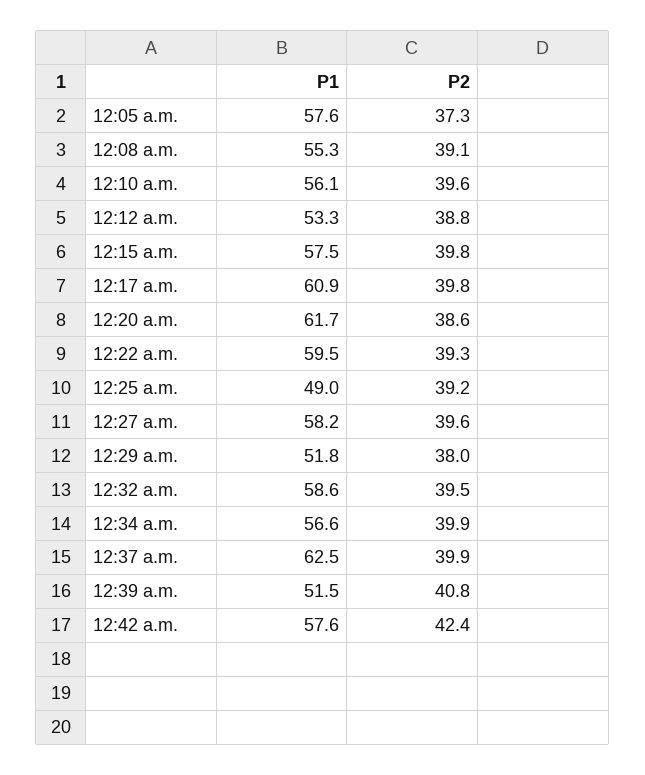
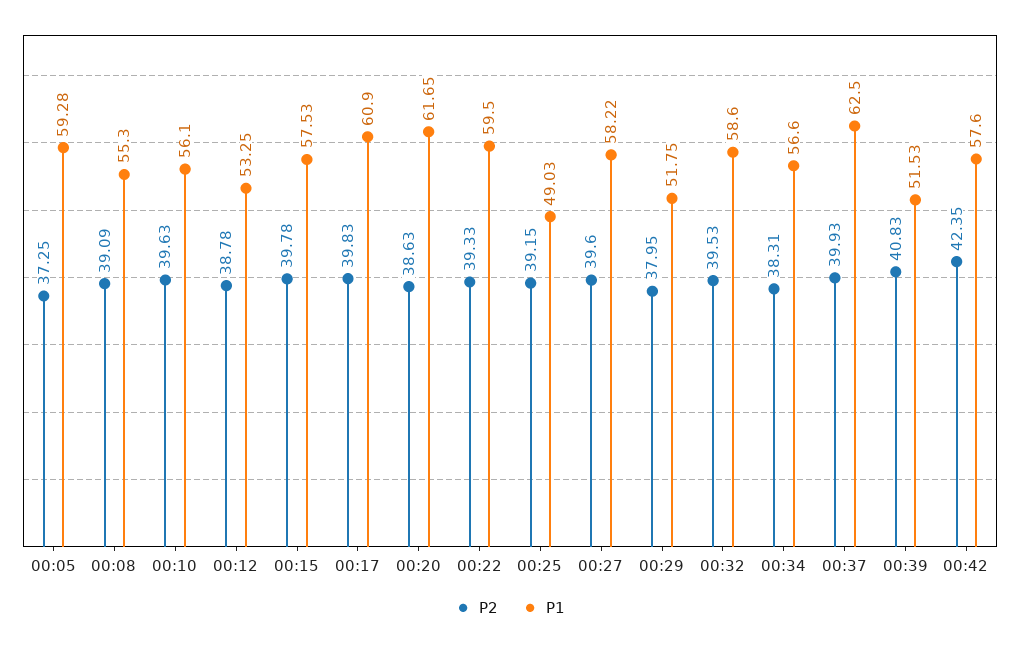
  {
    "P1": {
-     "12:05 a.m.": 57.6,
+     "12:05 a.m.": 59.28,
      "12:08 a.m.": 55.3,
      "12:10 a.m.": 56.1,
      "12:12 a.m.": 53.25,
      "12:15 a.m.": 57.53,
      "12:17 a.m.": 60.9,
      "12:20 a.m.": 61.65,
      "12:22 a.m.": 59.5,
      "12:25 a.m.": 49.03,
      "12:27 a.m.": 58.22,
      "12:29 a.m.": 51.75,
      "12:32 a.m.": 58.6,
      "12:34 a.m.": 56.6,
      "12:37 a.m.": 62.5,
      "12:39 a.m.": 51.53,
      "12:42 a.m.": 57.6
    },
    "P2": {
      "12:05 a.m.": 37.25,
      "12:08 a.m.": 39.09,
      "12:10 a.m.": 39.63,
      "12:12 a.m.": 38.78,
      "12:15 a.m.": 39.78,
      "12:17 a.m.": 39.83,
      "12:20 a.m.": 38.63,
      "12:22 a.m.": 39.33,
      "12:25 a.m.": 39.15,
      "12:27 a.m.": 39.6,
      "12:29 a.m.": 37.95,
      "12:32 a.m.": 39.53,
-     "12:34 a.m.": 39.9,
+     "12:34 a.m.": 38.31,
      "12:37 a.m.": 39.93,
      "12:39 a.m.": 40.83,
      "12:42 a.m.": 42.35
    }
  }

